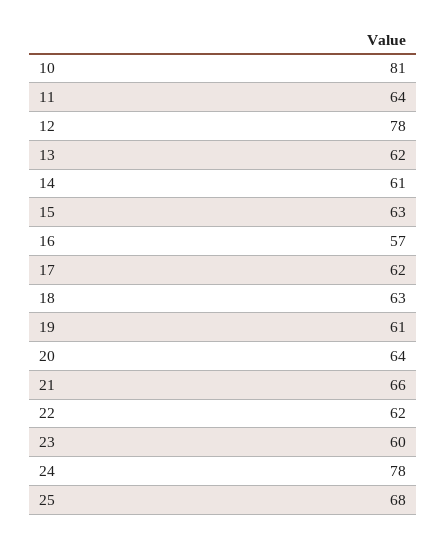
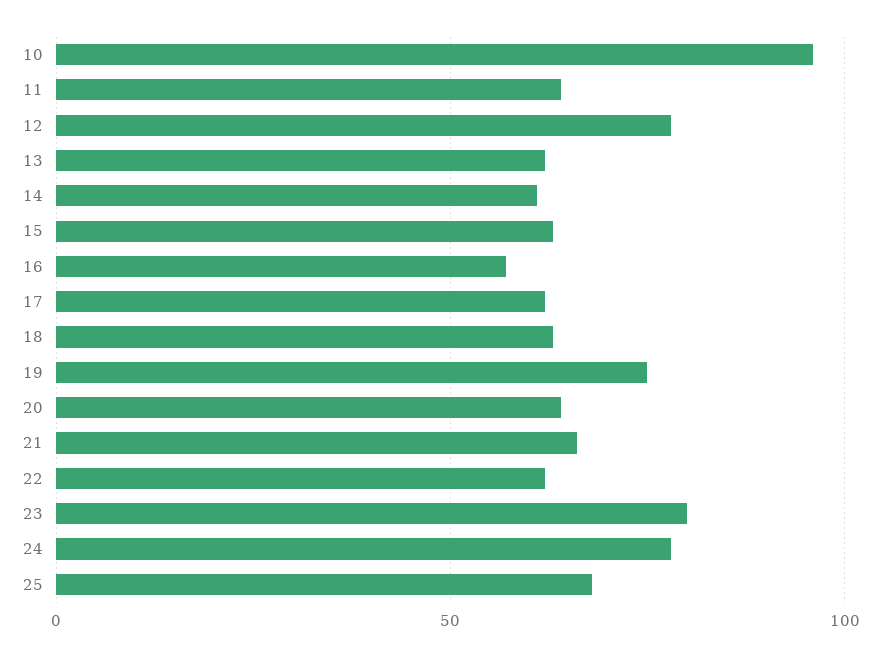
  {
-   "10": 81,
+   "10": 95,
    "11": 64,
    "12": 78,
    "13": 62,
    "14": 61,
    "15": 63,
    "16": 57,
    "17": 62,
    "18": 63,
-   "19": 61,
+   "19": 75,
    "20": 64,
    "21": 66,
    "22": 62,
-   "23": 60,
+   "23": 80,
    "24": 78,
    "25": 68
  }

